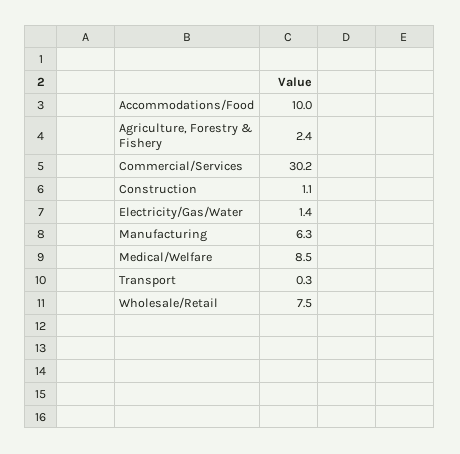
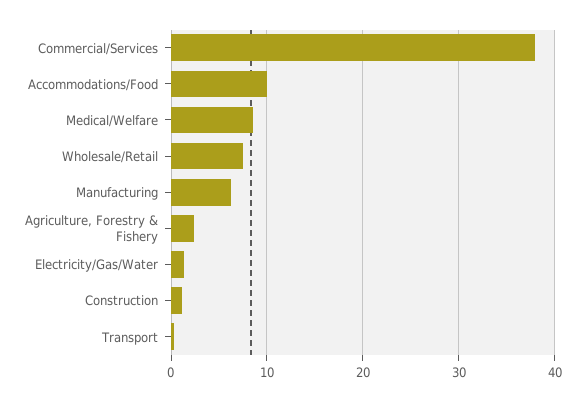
  {
    "Accommodations/Food": 10,
    "Agriculture, Forestry & Fishery": 2.4,
-   "Commercial/Services": 30.2,
+   "Commercial/Services": 38,
    "Construction": 1.1,
    "Electricity/Gas/Water": 1.4,
    "Manufacturing": 6.3,
    "Medical/Welfare": 8.5,
    "Transport": 0.3,
    "Wholesale/Retail": 7.5
  }

